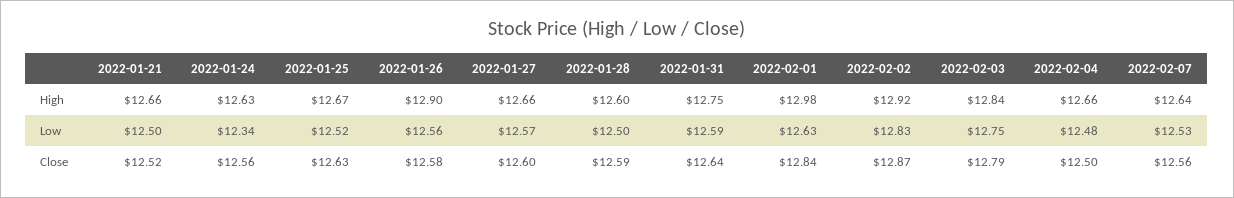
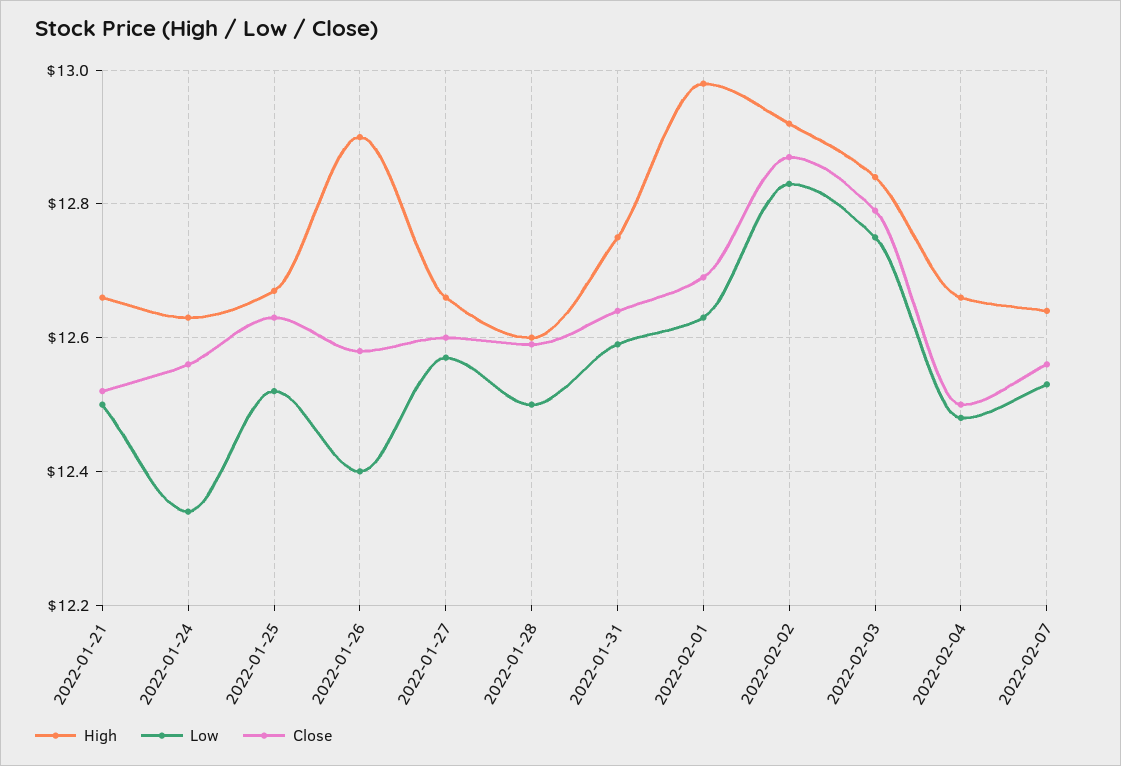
  {
    "High": {
      "2022-01-21": 12.66,
      "2022-01-24": 12.63,
      "2022-01-25": 12.67,
      "2022-01-26": 12.9,
      "2022-01-27": 12.66,
      "2022-01-28": 12.6,
      "2022-01-31": 12.75,
      "2022-02-01": 12.98,
      "2022-02-02": 12.92,
      "2022-02-03": 12.84,
      "2022-02-04": 12.66,
      "2022-02-07": 12.64
    },
    "Low": {
      "2022-01-21": 12.5,
      "2022-01-24": 12.34,
      "2022-01-25": 12.52,
-     "2022-01-26": 12.56,
+     "2022-01-26": 12.4,
      "2022-01-27": 12.57,
      "2022-01-28": 12.5,
      "2022-01-31": 12.59,
      "2022-02-01": 12.63,
      "2022-02-02": 12.83,
      "2022-02-03": 12.75,
      "2022-02-04": 12.48,
      "2022-02-07": 12.53
    },
    "Close": {
      "2022-01-21": 12.52,
      "2022-01-24": 12.56,
      "2022-01-25": 12.63,
      "2022-01-26": 12.58,
      "2022-01-27": 12.6,
      "2022-01-28": 12.59,
      "2022-01-31": 12.64,
-     "2022-02-01": 12.84,
+     "2022-02-01": 12.7,
      "2022-02-02": 12.87,
      "2022-02-03": 12.79,
      "2022-02-04": 12.5,
      "2022-02-07": 12.56
    }
  }

